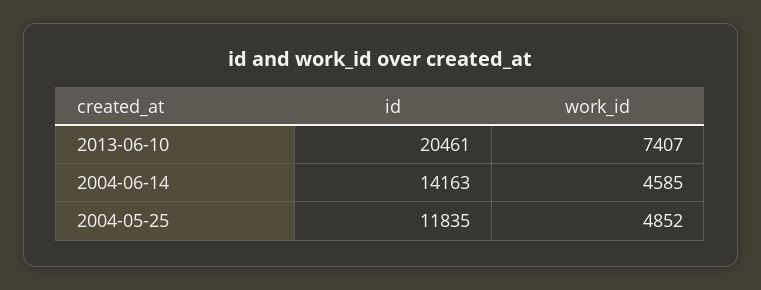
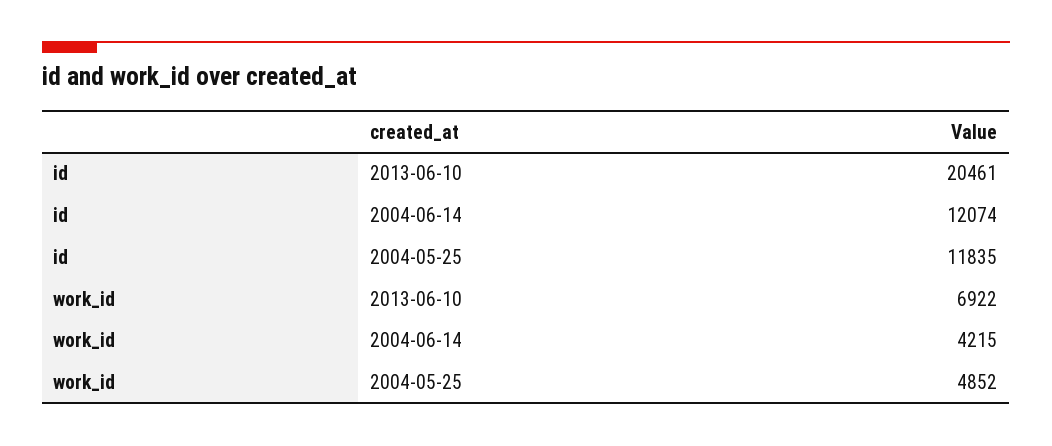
  {
    "id": {
      "2013-06-10": 20461,
-     "2004-06-14": 14163,
+     "2004-06-14": 12074,
      "2004-05-25": 11835
    },
    "work_id": {
-     "2013-06-10": 7407,
+     "2013-06-10": 6922,
-     "2004-06-14": 4585,
+     "2004-06-14": 4215,
      "2004-05-25": 4852
    }
  }

